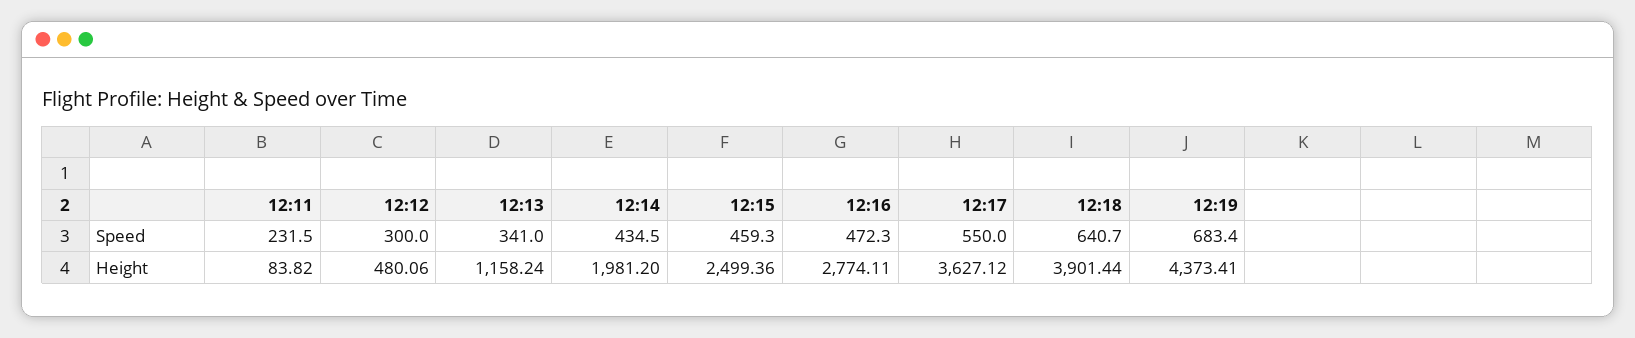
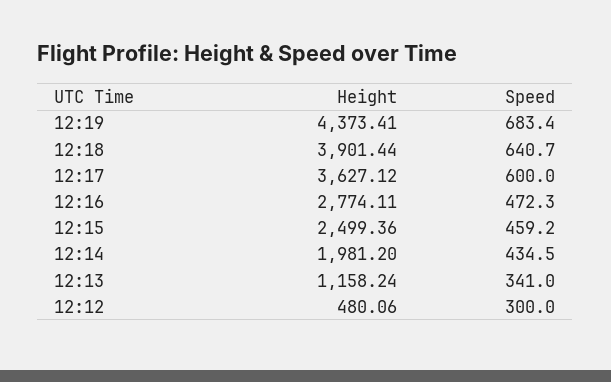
  {
-   "12:11": {
-     "Speed": 231.5,
-     "Height": 83.82
-   },
    "12:12": {
      "Speed": 300,
      "Height": 480.06
    },
    "12:13": {
      "Speed": 341,
      "Height": 1158.24
    },
    "12:14": {
      "Speed": 434.5,
      "Height": 1981.2
    },
    "12:15": {
-     "Speed": 459.3,
+     "Speed": 459.2,
      "Height": 2499.36
    },
    "12:16": {
      "Speed": 472.3,
      "Height": 2774.11
    },
    "12:17": {
-     "Speed": 550,
+     "Speed": 600,
      "Height": 3627.12
    },
    "12:18": {
      "Speed": 640.7,
      "Height": 3901.44
    },
    "12:19": {
      "Speed": 683.4,
      "Height": 4373.41
    }
  }

